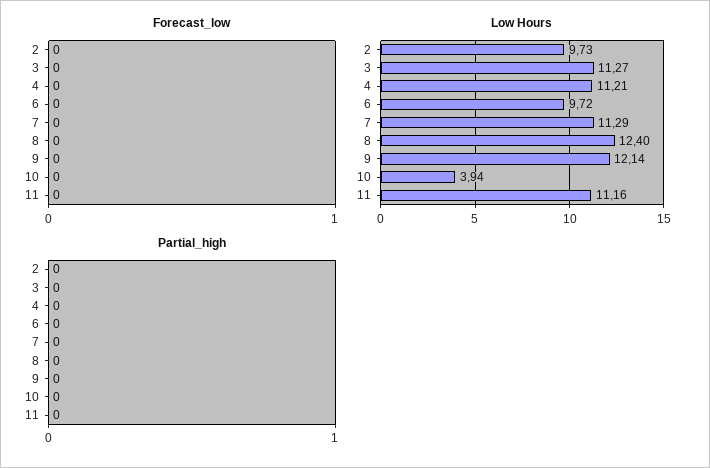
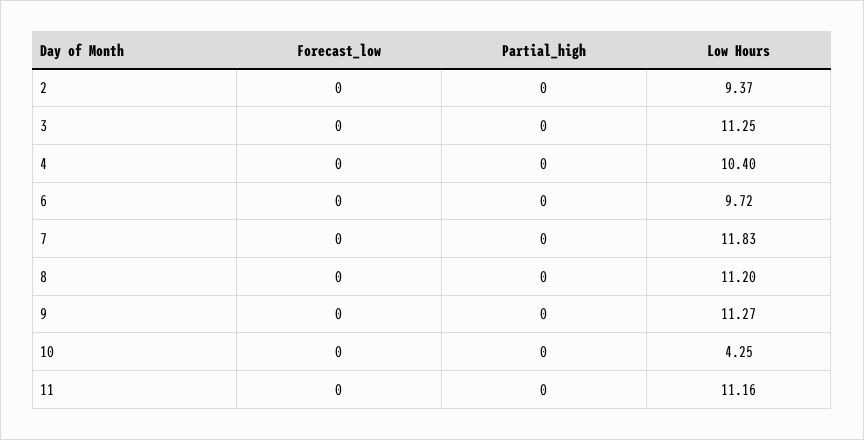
  {
    "Forecast_low": {
      "2": 0,
      "3": 0,
      "4": 0,
      "6": 0,
      "7": 0,
      "8": 0,
      "9": 0,
      "10": 0,
      "11": 0
    },
    "Low Hours": {
-     "2": 9.73,
+     "2": 9.37,
-     "3": 11.27,
+     "3": 11.25,
-     "4": 11.21,
+     "4": 10.4,
      "6": 9.72,
-     "7": 11.29,
+     "7": 11.83,
-     "8": 12.4,
+     "8": 11.2,
-     "9": 12.14,
+     "9": 11.27,
-     "10": 3.94,
+     "10": 4.25,
      "11": 11.16
    },
    "Partial_high": {
      "2": 0,
      "3": 0,
      "4": 0,
      "6": 0,
      "7": 0,
      "8": 0,
      "9": 0,
      "10": 0,
      "11": 0
    }
  }

